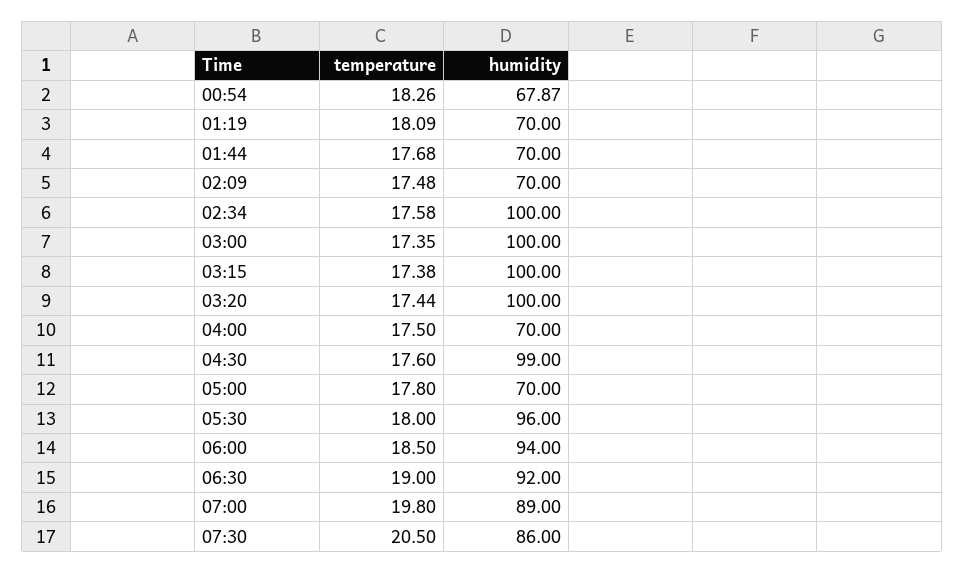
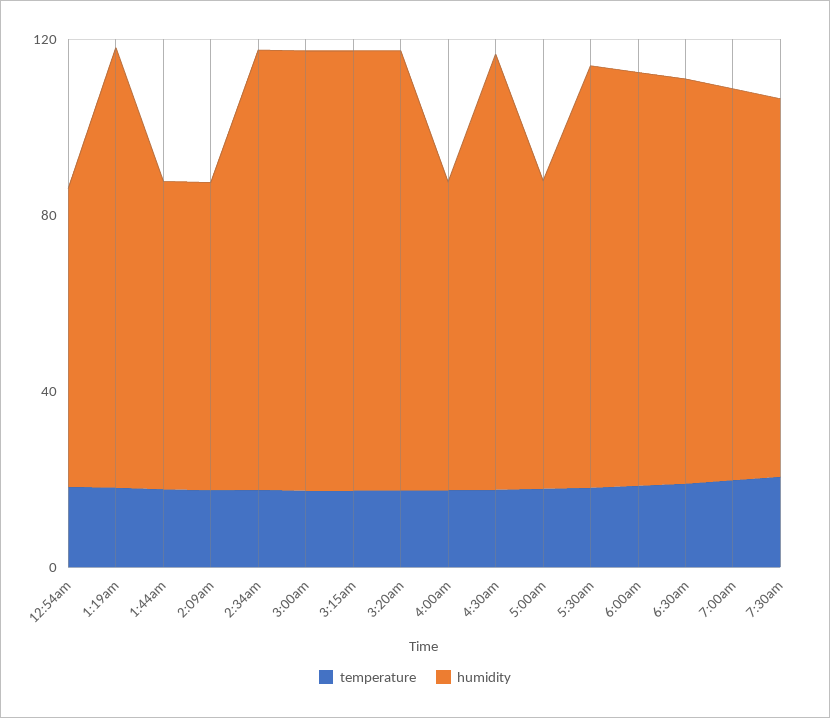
  {
    "temperature": {
      "00:54": 18.26,
      "01:19": 18.09,
      "01:44": 17.68,
      "02:09": 17.48,
      "02:34": 17.58,
      "03:00": 17.35,
      "03:15": 17.38,
      "03:20": 17.44,
      "04:00": 17.5,
      "04:30": 17.6,
      "05:00": 17.8,
      "05:30": 18,
      "06:00": 18.5,
      "06:30": 19,
      "07:00": 19.8,
      "07:30": 20.5
    },
    "humidity": {
      "00:54": 67.87,
-     "01:19": 70,
+     "01:19": 100,
      "01:44": 70,
      "02:09": 70,
      "02:34": 100,
      "03:00": 100,
      "03:15": 100,
      "03:20": 100,
      "04:00": 70,
      "04:30": 99,
      "05:00": 70,
      "05:30": 96,
      "06:00": 94,
      "06:30": 92,
      "07:00": 89,
      "07:30": 86
    }
  }

